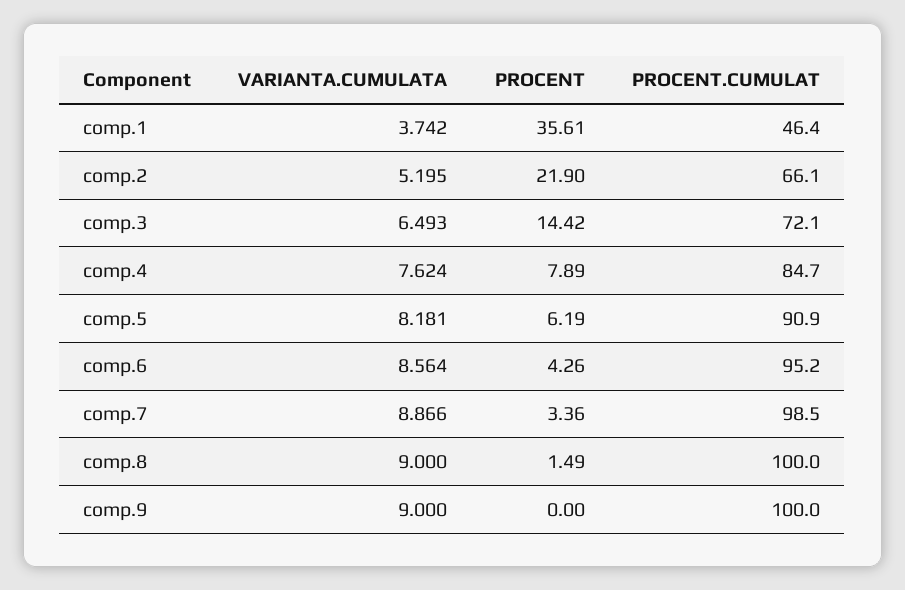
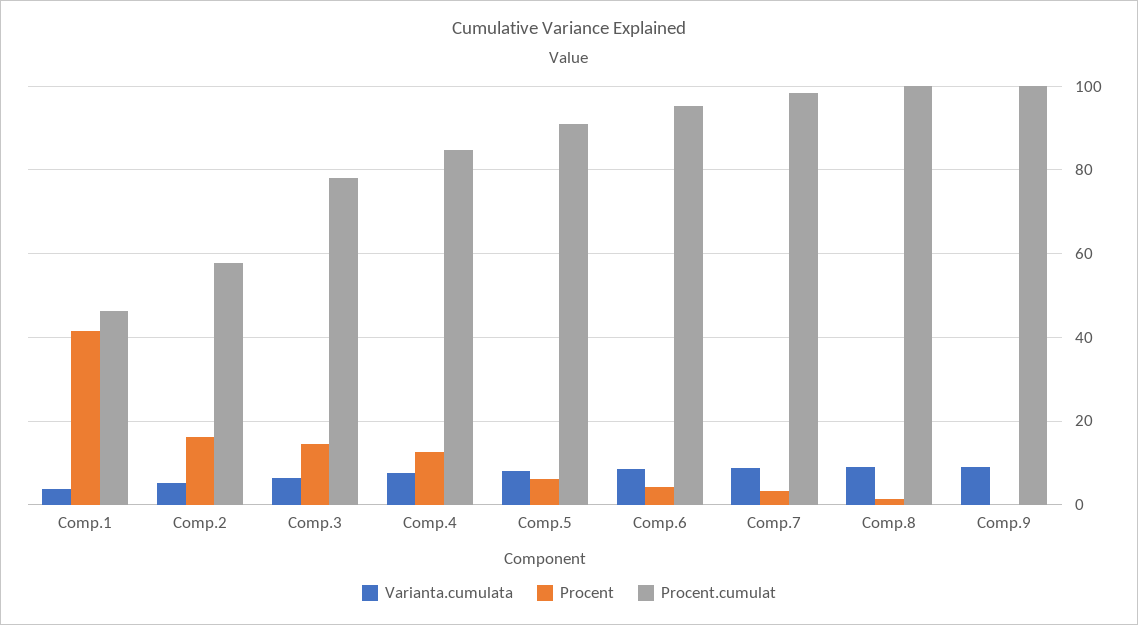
  {
    "VARIANTA.CUMULATA": {
      "comp.1": 3.742,
      "comp.2": 5.195,
      "comp.3": 6.493,
      "comp.4": 7.624,
      "comp.5": 8.181,
      "comp.6": 8.564,
      "comp.7": 8.866,
      "comp.8": 9,
      "comp.9": 9
    },
    "PROCENT": {
-     "comp.1": 35.61,
+     "comp.1": 42,
-     "comp.2": 21.9,
+     "comp.2": 16,
      "comp.3": 14.42,
-     "comp.4": 7.89,
+     "comp.4": 12,
      "comp.5": 6.19,
      "comp.6": 4.26,
      "comp.7": 3.36,
      "comp.8": 1.49,
      "comp.9": 0
    },
    "PROCENT.CUMULAT": {
      "comp.1": 46.4,
-     "comp.2": 66.1,
+     "comp.2": 58,
-     "comp.3": 72.1,
+     "comp.3": 78,
      "comp.4": 84.7,
      "comp.5": 90.9,
      "comp.6": 95.2,
      "comp.7": 98.5,
      "comp.8": 100,
      "comp.9": 100
    }
  }

